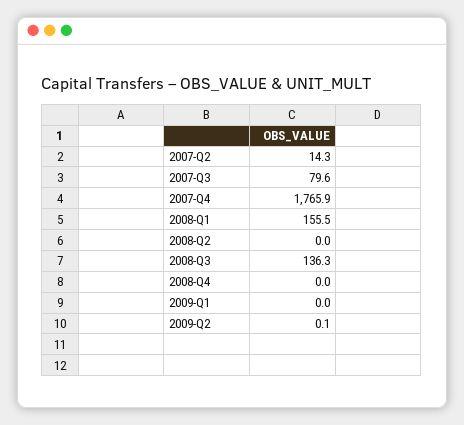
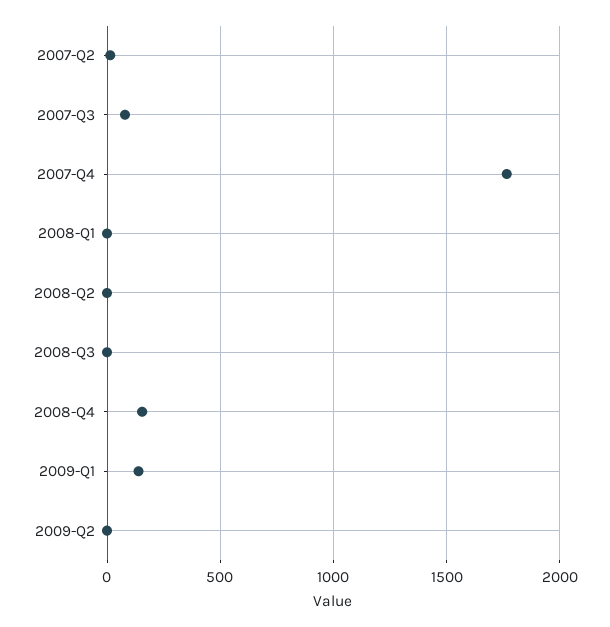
  {
    "2007-Q2": 14.3,
    "2007-Q3": 79.6,
    "2007-Q4": 1765.9,
-   "2008-Q1": 155.5,
+   "2008-Q1": 0,
    "2008-Q2": 0,
-   "2008-Q3": 136.3,
+   "2008-Q3": 0,
-   "2008-Q4": 0,
+   "2008-Q4": 150,
-   "2009-Q1": 0,
+   "2009-Q1": 150,
    "2009-Q2": 0.1
  }

